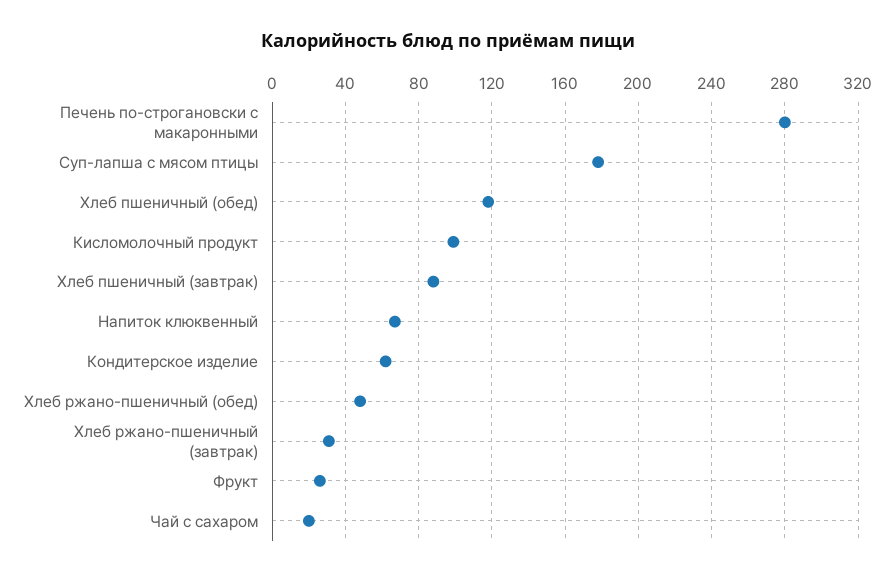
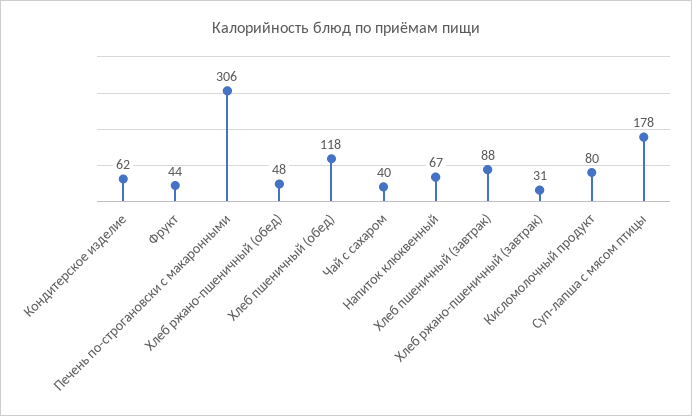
  {
-   "Печень по-строгановски с макаронными": 280,
+   "Печень по-строгановски с макаронными": 306,
    "Суп-лапша с мясом птицы": 178,
    "Хлеб пшеничный (обед)": 118,
-   "Кисломолочный продукт": 100,
+   "Кисломолочный продукт": 80,
    "Хлеб пшеничный (завтрак)": 88,
    "Напиток клюквенный": 67,
    "Кондитерское изделие": 62,
    "Хлеб ржано-пшеничный (обед)": 48,
    "Хлеб ржано-пшеничный (завтрак)": 31,
-   "Фрукт": 25,
+   "Фрукт": 44,
-   "Чай с сахаром": 20
+   "Чай с сахаром": 40
  }

